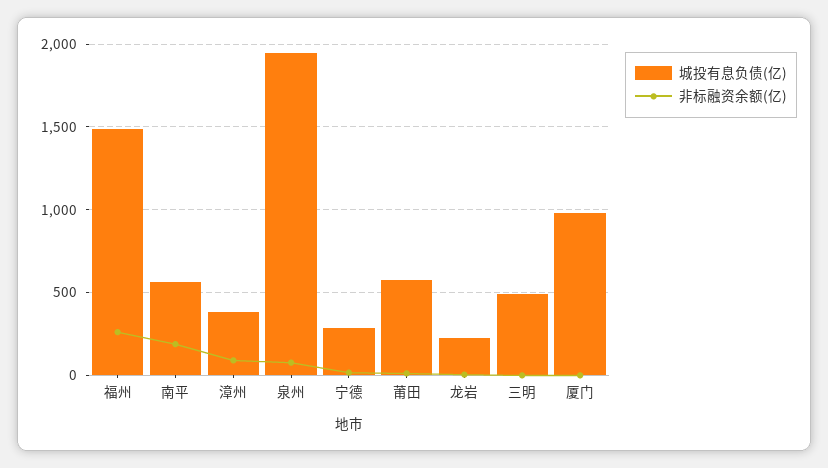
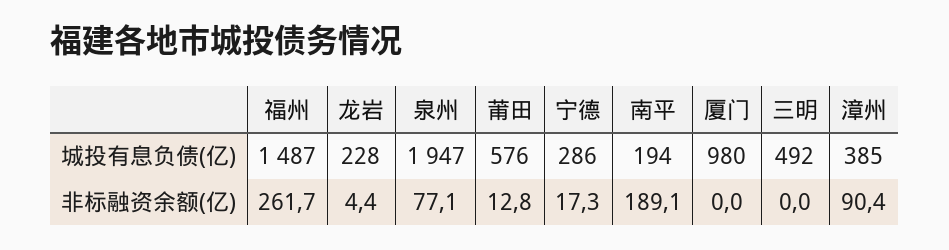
  {
    "城投有息负债(亿)": {
      "福州": 1487,
-     "南平": 550,
+     "南平": 194,
      "漳州": 385,
      "泉州": 1947,
      "宁德": 286,
      "莆田": 576,
      "龙岩": 228,
      "三明": 492,
      "厦门": 980
    },
    "非标融资余额(亿)": {
      "福州": 261.7,
      "南平": 189.1,
      "漳州": 90.4,
      "泉州": 77.1,
      "宁德": 17.3,
      "莆田": 12.8,
      "龙岩": 4.4,
      "三明": 0,
      "厦门": 0
    }
  }

